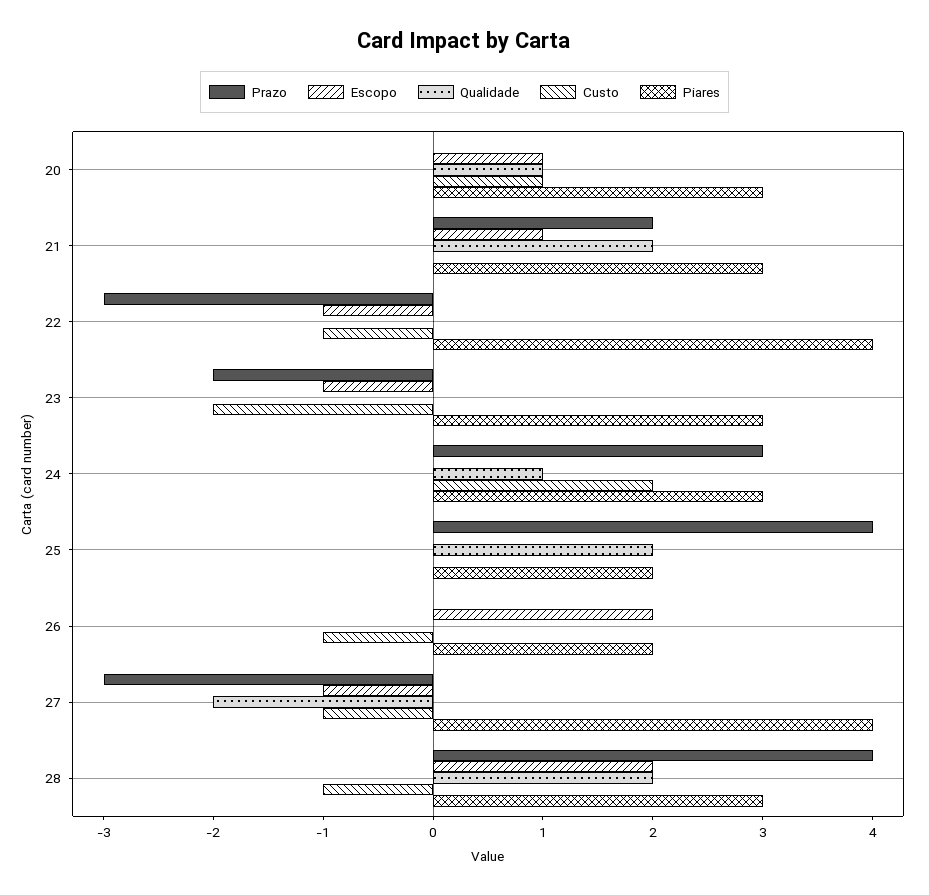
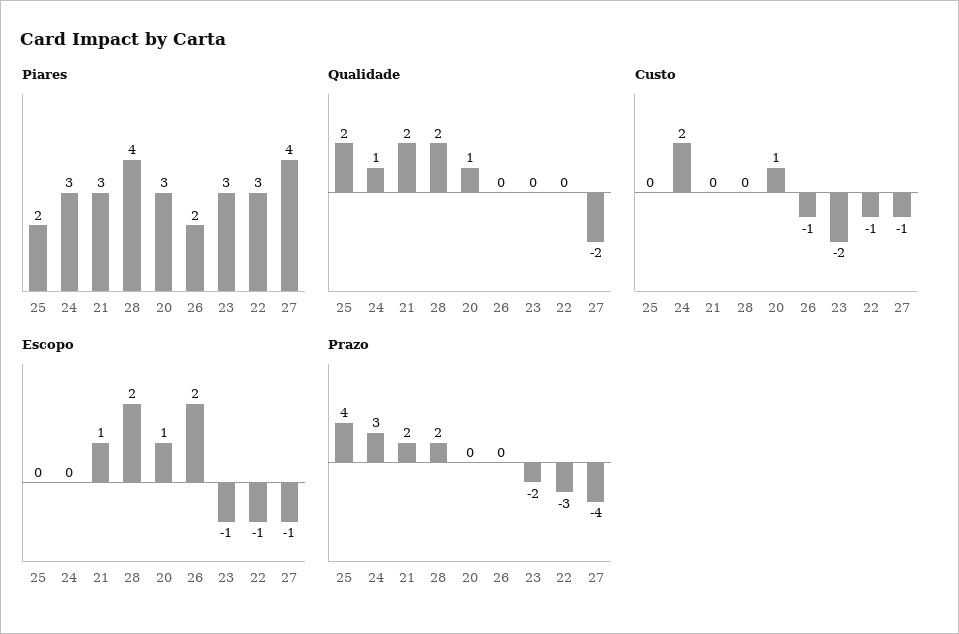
  {
    "Prazo": {
      "20": 0,
      "21": 2,
      "22": -3,
      "23": -2,
      "24": 3,
      "25": 4,
      "26": 0,
-     "27": -3,
+     "27": -4,
-     "28": 4
+     "28": 2
    },
    "Escopo": {
      "20": 1,
      "21": 1,
      "22": -1,
      "23": -1,
      "24": 0,
      "25": 0,
      "26": 2,
      "27": -1,
      "28": 2
    },
    "Qualidade": {
      "20": 1,
      "21": 2,
      "22": 0,
      "23": 0,
      "24": 1,
      "25": 2,
      "26": 0,
      "27": -2,
      "28": 2
    },
    "Custo": {
      "20": 1,
      "21": 0,
      "22": -1,
      "23": -2,
      "24": 2,
      "25": 0,
      "26": -1,
      "27": -1,
-     "28": -1
+     "28": 0
    },
    "Piares": {
      "20": 3,
      "21": 3,
-     "22": 4,
+     "22": 3,
      "23": 3,
      "24": 3,
      "25": 2,
      "26": 2,
      "27": 4,
-     "28": 3
+     "28": 4
    }
  }

